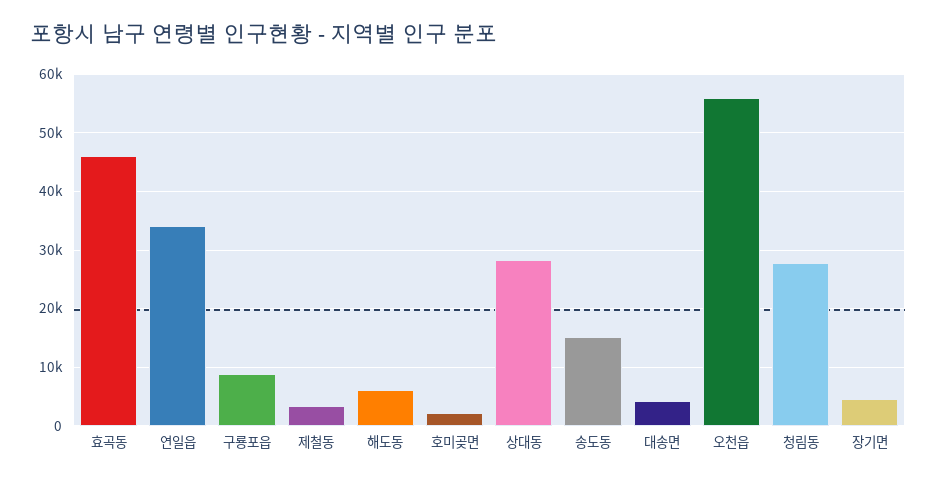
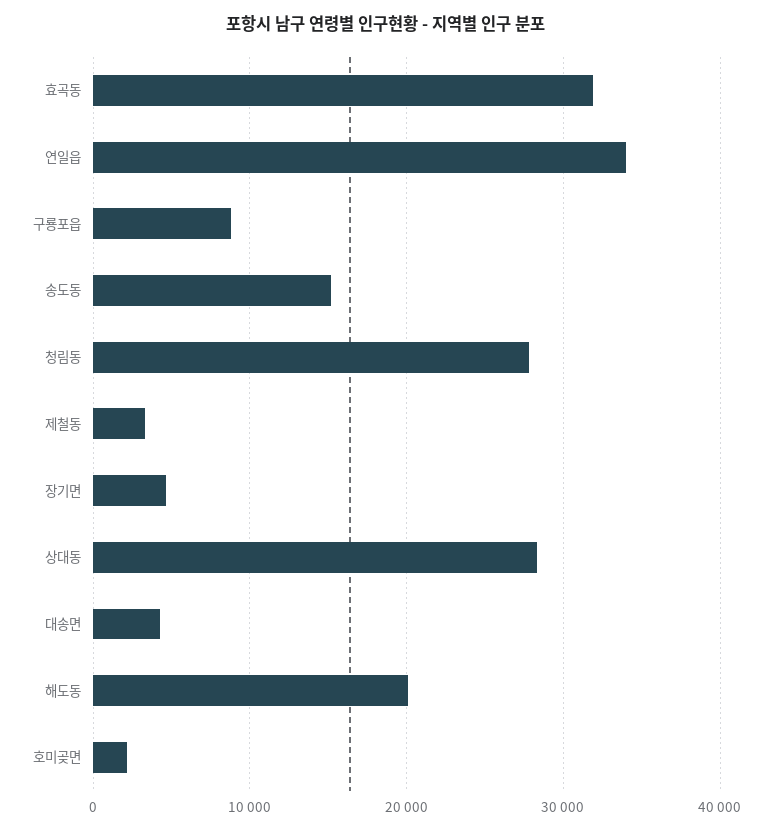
  {
-   "효곡동": 46000,
+   "효곡동": 32000,
    "연일읍": 34000,
    "구룡포읍": 9000,
    "제철동": 3000,
-   "해도동": 6000,
+   "해도동": 20000,
    "호미곶면": 2000,
    "상대동": 28000,
    "송도동": 15000,
    "대송면": 4000,
-   "오천읍": 56000,
    "청림동": 28000,
    "장기면": 5000
  }

